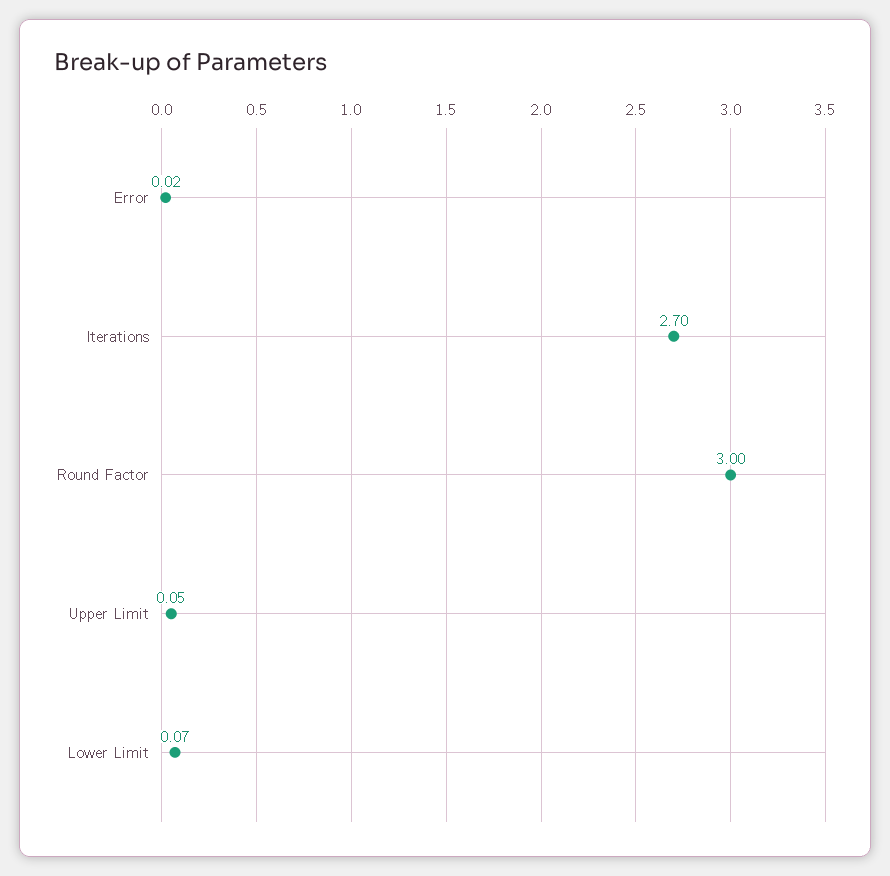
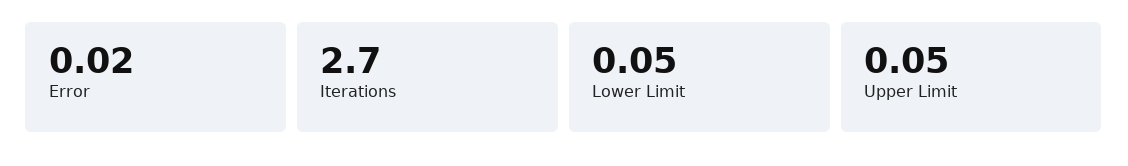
  {
    "Error": 0.02,
    "Iterations": 2.7,
-   "Round Factor": 3,
    "Upper Limit": 0.05,
-   "Lower Limit": 0.07
+   "Lower Limit": 0.05
  }

